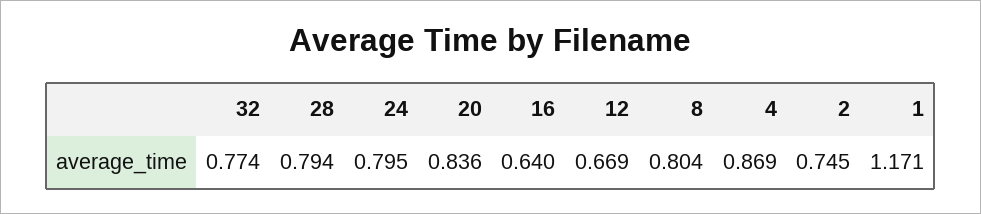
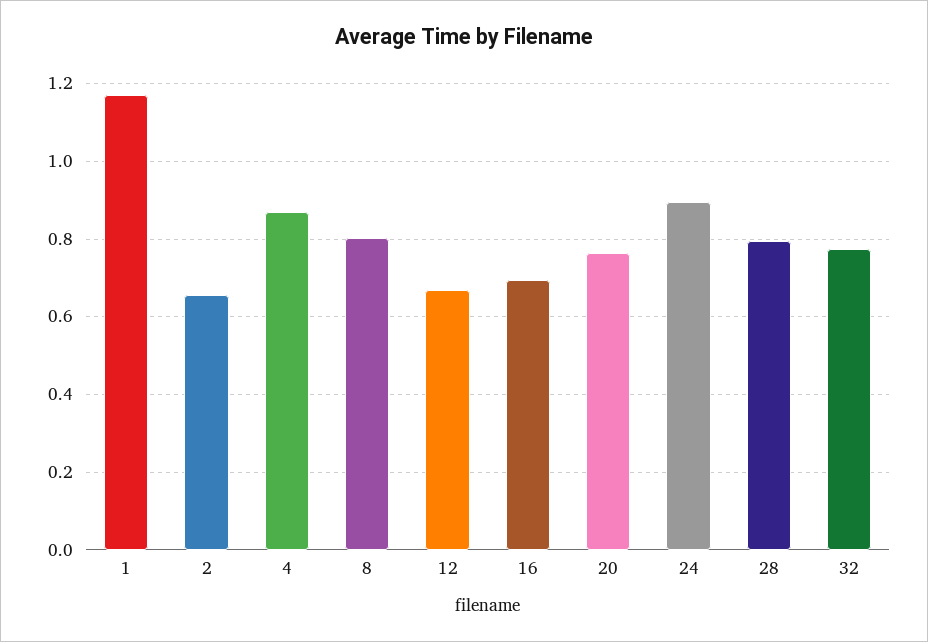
  {
    "32": 0.774,
    "28": 0.794,
-   "24": 0.795,
+   "24": 0.9,
-   "20": 0.836,
+   "20": 0.76,
-   "16": 0.64,
+   "16": 0.7,
    "12": 0.669,
    "8": 0.804,
    "4": 0.869,
-   "2": 0.745,
+   "2": 0.66,
    "1": 1.171
  }

